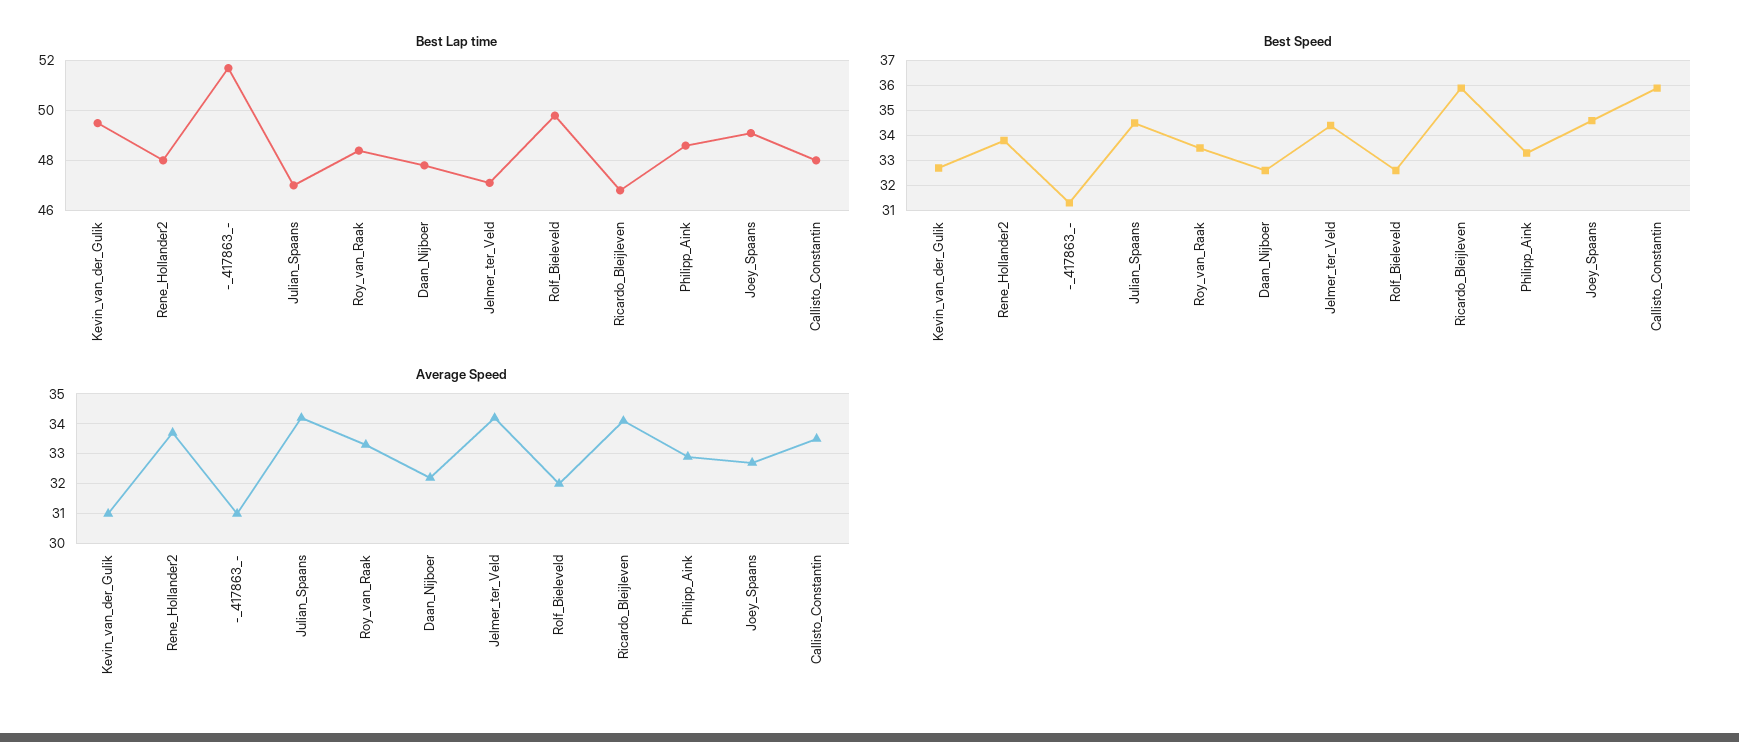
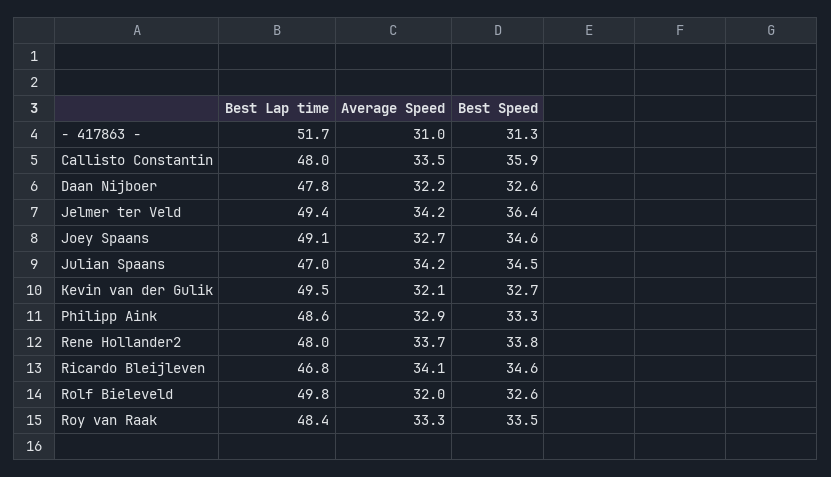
  {
    "Best Lap time": {
      "Kevin_van_der_Gulik": 49.5,
      "Rene_Hollander2": 48,
      "-_417863_-": 51.7,
      "Julian_Spaans": 47,
      "Roy_van_Raak": 48.4,
      "Daan_Nijboer": 47.8,
-     "Jelmer_ter_Veld": 47,
+     "Jelmer_ter_Veld": 49.4,
      "Rolf_Bieleveld": 49.8,
      "Ricardo_Bleijleven": 46.8,
      "Philipp_Aink": 48.6,
      "Joey_Spaans": 49.1,
      "Callisto_Constantin": 48
    },
    "Best Speed": {
      "Kevin_van_der_Gulik": 32.7,
      "Rene_Hollander2": 33.8,
      "-_417863_-": 31.3,
      "Julian_Spaans": 34.5,
      "Roy_van_Raak": 33.5,
      "Daan_Nijboer": 32.6,
-     "Jelmer_ter_Veld": 34.5,
+     "Jelmer_ter_Veld": 36.4,
      "Rolf_Bieleveld": 32.6,
-     "Ricardo_Bleijleven": 36,
+     "Ricardo_Bleijleven": 34.6,
      "Philipp_Aink": 33.3,
      "Joey_Spaans": 34.6,
      "Callisto_Constantin": 35.9
    },
    "Average Speed": {
-     "Kevin_van_der_Gulik": 31,
+     "Kevin_van_der_Gulik": 32.1,
      "Rene_Hollander2": 33.7,
      "-_417863_-": 31,
      "Julian_Spaans": 34.2,
      "Roy_van_Raak": 33.3,
      "Daan_Nijboer": 32.2,
      "Jelmer_ter_Veld": 34.2,
      "Rolf_Bieleveld": 32,
      "Ricardo_Bleijleven": 34.1,
      "Philipp_Aink": 32.9,
      "Joey_Spaans": 32.7,
      "Callisto_Constantin": 33.5
    }
  }

